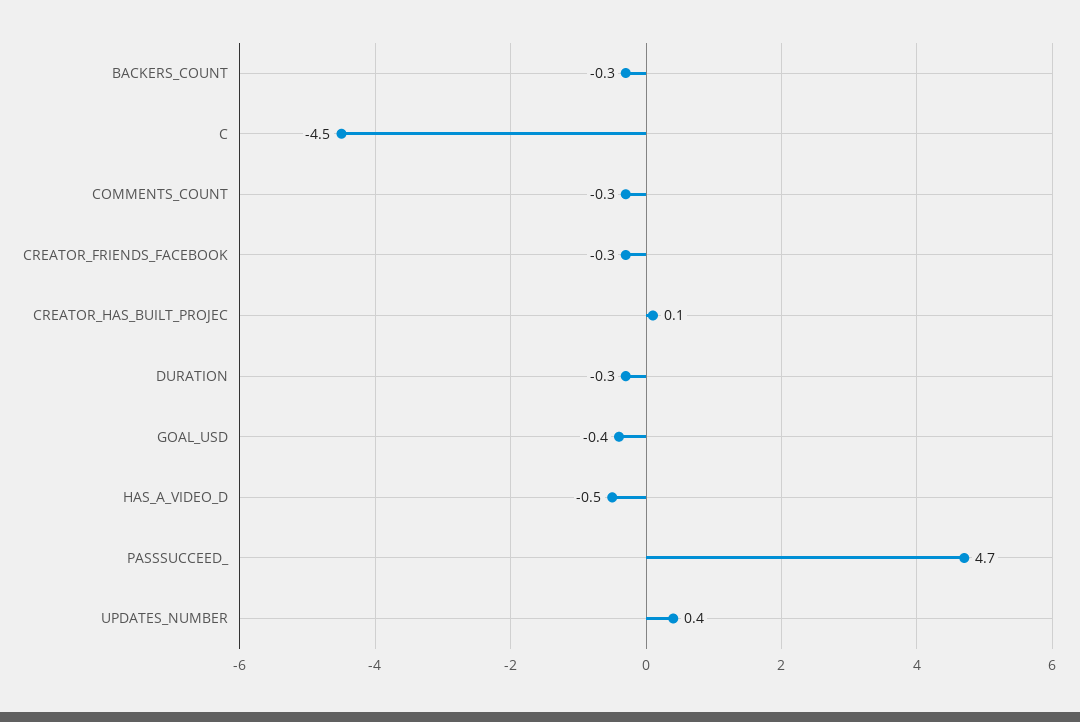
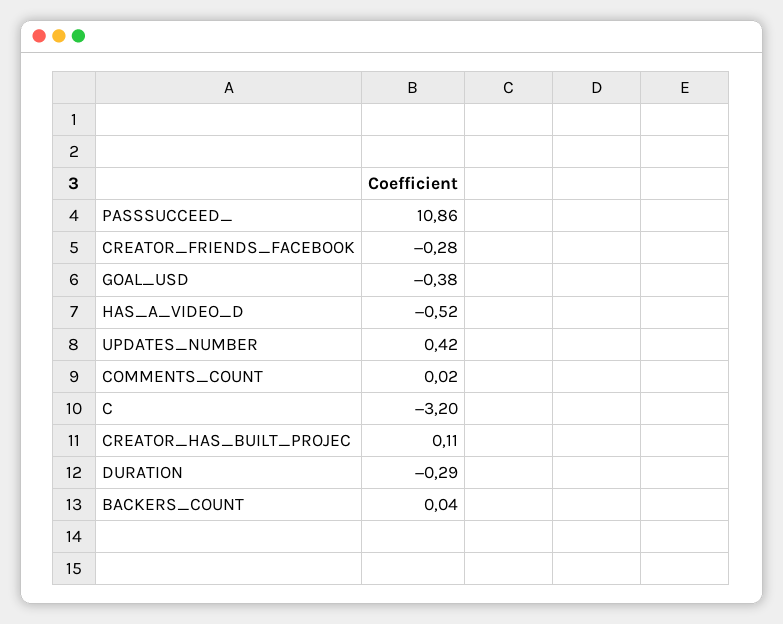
  {
-   "BACKERS_COUNT": -0.3,
+   "BACKERS_COUNT": 0.04,
-   "C": -4.5,
+   "C": -3.2,
-   "COMMENTS_COUNT": -0.3,
+   "COMMENTS_COUNT": 0.02,
    "CREATOR_FRIENDS_FACEBOOK": -0.28,
    "CREATOR_HAS_BUILT_PROJEC": 0.11,
    "DURATION": -0.29,
    "GOAL_USD": -0.38,
    "HAS_A_VIDEO_D": -0.52,
-   "PASSSUCCEED_": 4.7,
+   "PASSSUCCEED_": 10.86,
    "UPDATES_NUMBER": 0.42
  }

